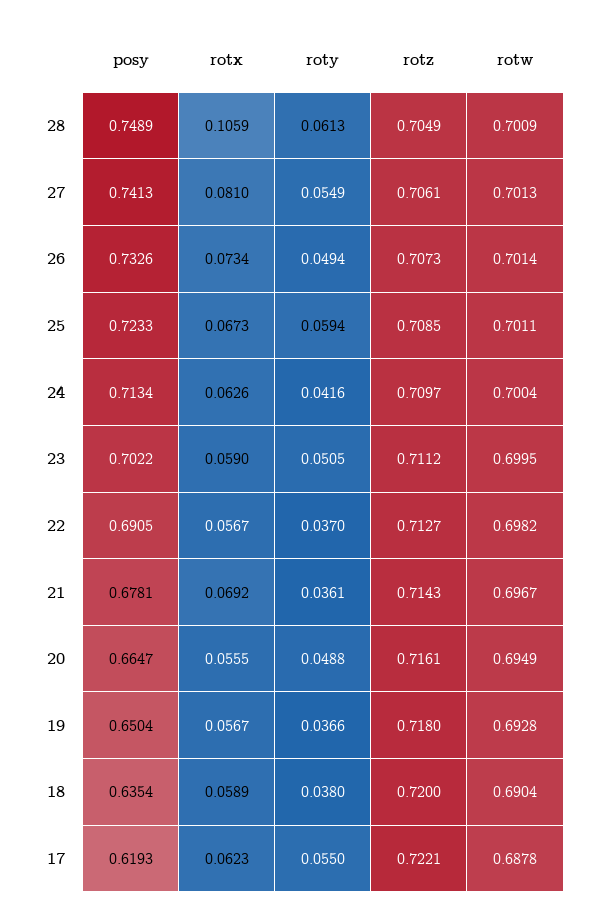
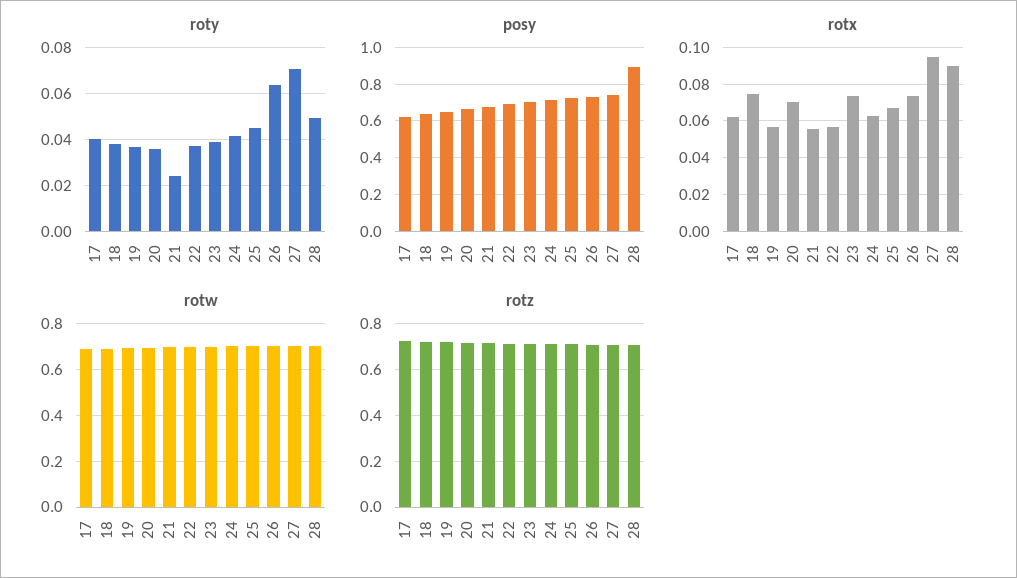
  {
    "posy": {
-     "28": 0.7489,
+     "28": 0.9,
      "27": 0.7413,
      "26": 0.7326,
      "25": 0.7233,
      "24": 0.7134,
      "23": 0.7022,
      "22": 0.6905,
      "21": 0.6781,
      "20": 0.6647,
      "19": 0.6504,
      "18": 0.6354,
      "17": 0.6193
    },
    "rotx": {
-     "28": 0.1059,
+     "28": 0.09,
-     "27": 0.081,
+     "27": 0.095,
      "26": 0.0734,
      "25": 0.0673,
      "24": 0.0626,
-     "23": 0.059,
+     "23": 0.075,
      "22": 0.0567,
-     "21": 0.0692,
+     "21": 0.055,
-     "20": 0.0555,
+     "20": 0.07,
      "19": 0.0567,
-     "18": 0.0589,
+     "18": 0.075,
      "17": 0.0623
    },
    "roty": {
-     "28": 0.0613,
+     "28": 0.05,
-     "27": 0.0549,
+     "27": 0.07,
-     "26": 0.0494,
+     "26": 0.065,
-     "25": 0.0594,
+     "25": 0.045,
      "24": 0.0416,
-     "23": 0.0505,
+     "23": 0.04,
      "22": 0.037,
-     "21": 0.0361,
+     "21": 0.025,
-     "20": 0.0488,
+     "20": 0.035,
      "19": 0.0366,
      "18": 0.038,
-     "17": 0.055
+     "17": 0.04
    },
    "rotz": {
      "28": 0.7049,
      "27": 0.7061,
      "26": 0.7073,
      "25": 0.7085,
      "24": 0.7097,
      "23": 0.7112,
      "22": 0.7127,
      "21": 0.7143,
      "20": 0.7161,
      "19": 0.718,
      "18": 0.72,
      "17": 0.7221
    },
    "rotw": {
      "28": 0.7009,
      "27": 0.7013,
      "26": 0.7014,
      "25": 0.7011,
      "24": 0.7004,
      "23": 0.6995,
      "22": 0.6982,
      "21": 0.6967,
      "20": 0.6949,
      "19": 0.6928,
      "18": 0.6904,
      "17": 0.6878
    }
  }

